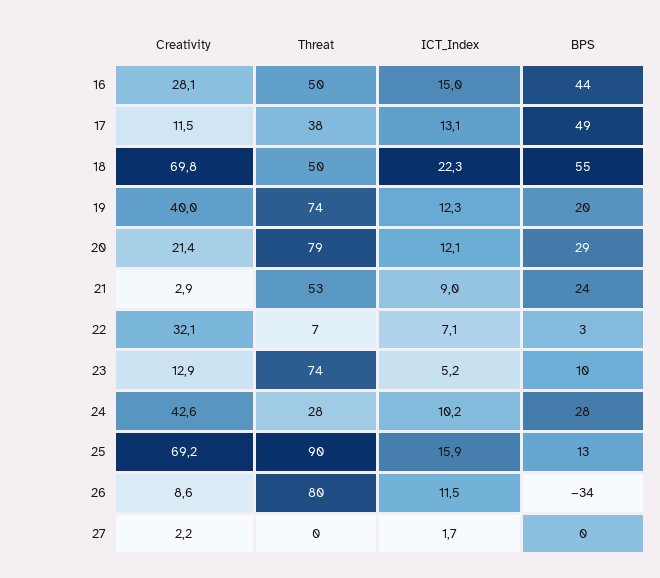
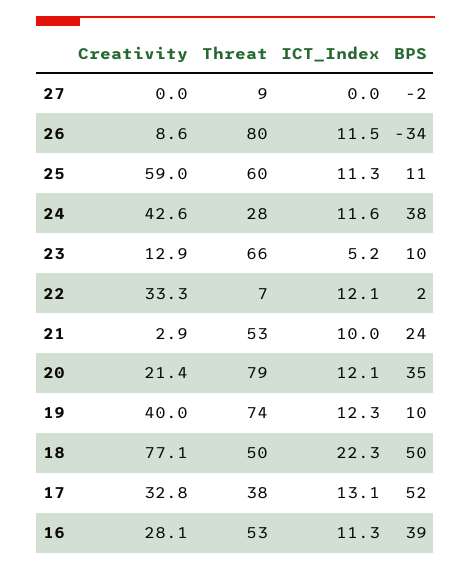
  {
    "Creativity": {
      "16": 28.1,
-     "17": 11.5,
+     "17": 32.8,
-     "18": 69.8,
+     "18": 77.1,
      "19": 40,
      "20": 21.4,
      "21": 2.9,
-     "22": 32.1,
+     "22": 33.3,
      "23": 12.9,
      "24": 42.6,
-     "25": 69.2,
+     "25": 59,
      "26": 8.6,
-     "27": 2.2
+     "27": 0
    },
    "Threat": {
-     "16": 50,
+     "16": 53,
      "17": 38,
      "18": 50,
      "19": 74,
      "20": 79,
      "21": 53,
      "22": 7,
-     "23": 74,
+     "23": 66,
      "24": 28,
-     "25": 90,
+     "25": 60,
      "26": 80,
-     "27": 0
+     "27": 9
    },
    "ICT_Index": {
-     "16": 15,
+     "16": 11.3,
      "17": 13.1,
      "18": 22.3,
      "19": 12.3,
      "20": 12.1,
-     "21": 9,
+     "21": 10,
-     "22": 7.1,
+     "22": 12.1,
      "23": 5.2,
-     "24": 10.2,
+     "24": 11.6,
-     "25": 15.9,
+     "25": 11.3,
      "26": 11.5,
-     "27": 1.7
+     "27": 0
    },
    "BPS": {
-     "16": 44,
+     "16": 39,
-     "17": 49,
+     "17": 52,
-     "18": 55,
+     "18": 50,
-     "19": 20,
+     "19": 10,
-     "20": 29,
+     "20": 35,
      "21": 24,
-     "22": 3,
+     "22": 2,
      "23": 10,
-     "24": 28,
+     "24": 38,
-     "25": 13,
+     "25": 11,
      "26": -34,
-     "27": 0
+     "27": -2
    }
  }

